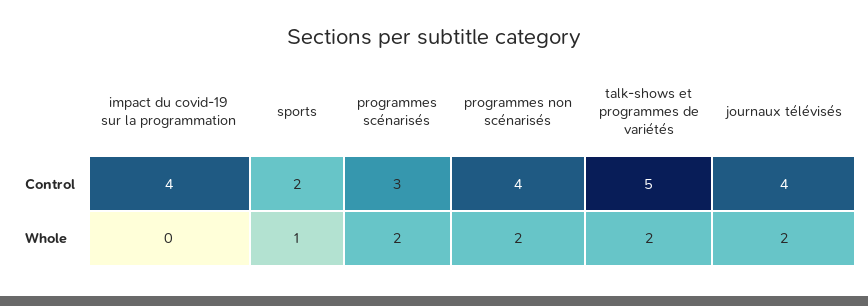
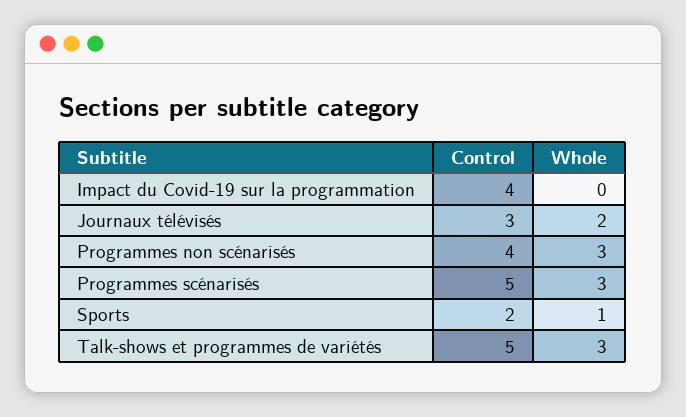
  {
    "impact du covid-19 sur la programmation": {
      "Control": 4,
      "Whole": 0
    },
    "sports": {
      "Control": 2,
      "Whole": 1
    },
    "programmes scénarisés": {
-     "Control": 3,
+     "Control": 5,
-     "Whole": 2
+     "Whole": 3
    },
    "programmes non scénarisés": {
      "Control": 4,
-     "Whole": 2
+     "Whole": 3
    },
    "talk-shows et programmes de variétés": {
      "Control": 5,
-     "Whole": 2
+     "Whole": 3
    },
    "journaux télévisés": {
-     "Control": 4,
+     "Control": 3,
      "Whole": 2
    }
  }

